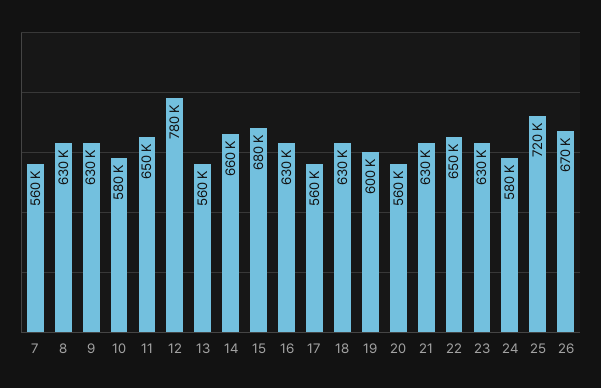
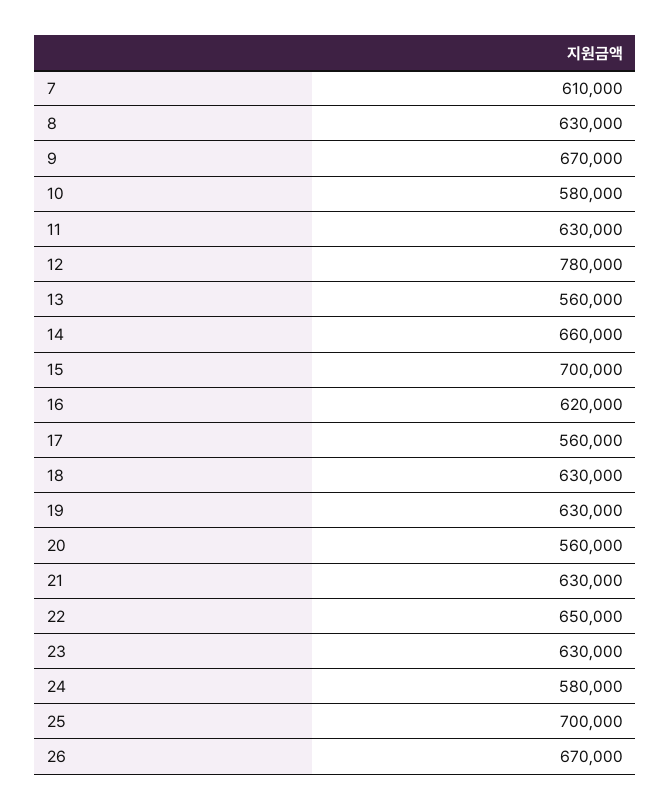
  {
-   "7": 560000,
+   "7": 610000,
    "8": 630000,
-   "9": 630000,
+   "9": 670000,
    "10": 580000,
-   "11": 650000,
+   "11": 630000,
    "12": 780000,
    "13": 560000,
    "14": 660000,
-   "15": 680000,
+   "15": 700000,
-   "16": 630000,
+   "16": 620000,
    "17": 560000,
    "18": 630000,
-   "19": 600000,
+   "19": 630000,
    "20": 560000,
    "21": 630000,
    "22": 650000,
    "23": 630000,
    "24": 580000,
-   "25": 720000,
+   "25": 700000,
    "26": 670000
  }

